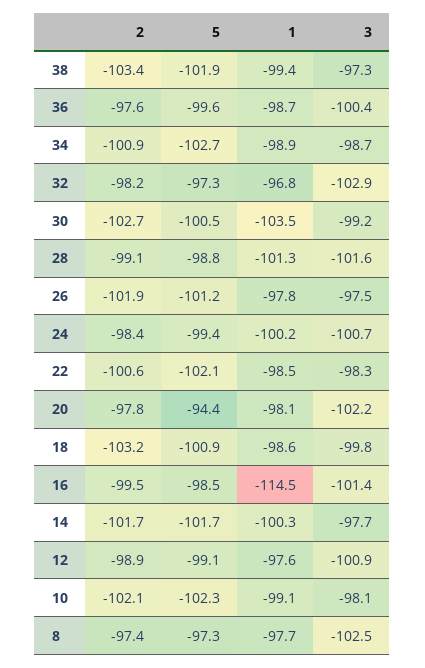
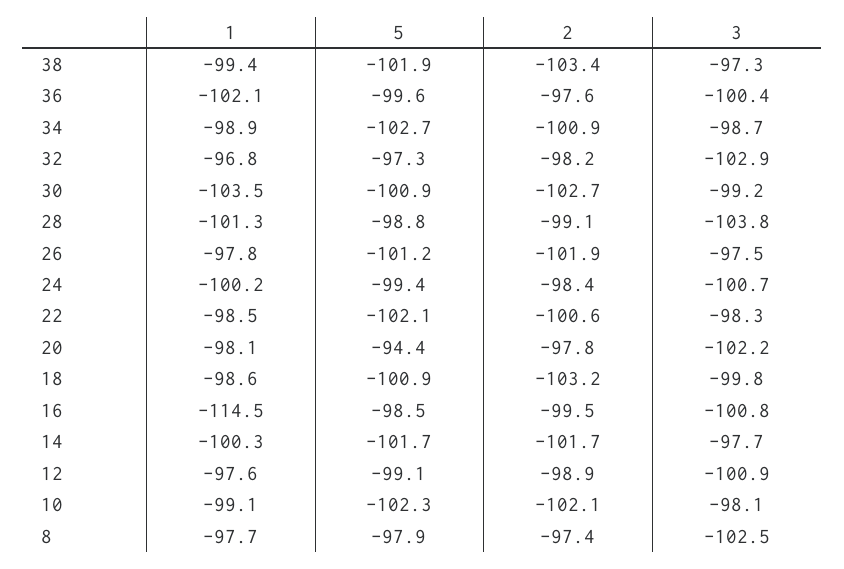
  {
    "2": {
      "38": -103.4,
      "36": -97.6,
      "34": -100.9,
      "32": -98.2,
      "30": -102.7,
      "28": -99.1,
      "26": -101.9,
      "24": -98.4,
      "22": -100.6,
      "20": -97.8,
      "18": -103.2,
      "16": -99.5,
      "14": -101.7,
      "12": -98.9,
      "10": -102.1,
      "8": -97.4
    },
    "5": {
      "38": -101.9,
      "36": -99.6,
      "34": -102.7,
      "32": -97.3,
-     "30": -100.5,
+     "30": -100.9,
      "28": -98.8,
      "26": -101.2,
      "24": -99.4,
      "22": -102.1,
      "20": -94.4,
      "18": -100.9,
      "16": -98.5,
      "14": -101.7,
      "12": -99.1,
      "10": -102.3,
-     "8": -97.3
+     "8": -97.9
    },
    "1": {
      "38": -99.4,
-     "36": -98.7,
+     "36": -102.1,
      "34": -98.9,
      "32": -96.8,
      "30": -103.5,
      "28": -101.3,
      "26": -97.8,
      "24": -100.2,
      "22": -98.5,
      "20": -98.1,
      "18": -98.6,
      "16": -114.5,
      "14": -100.3,
      "12": -97.6,
      "10": -99.1,
      "8": -97.7
    },
    "3": {
      "38": -97.3,
      "36": -100.4,
      "34": -98.7,
      "32": -102.9,
      "30": -99.2,
-     "28": -101.6,
+     "28": -103.8,
      "26": -97.5,
      "24": -100.7,
      "22": -98.3,
      "20": -102.2,
      "18": -99.8,
-     "16": -101.4,
+     "16": -100.8,
      "14": -97.7,
      "12": -100.9,
      "10": -98.1,
      "8": -102.5
    }
  }

